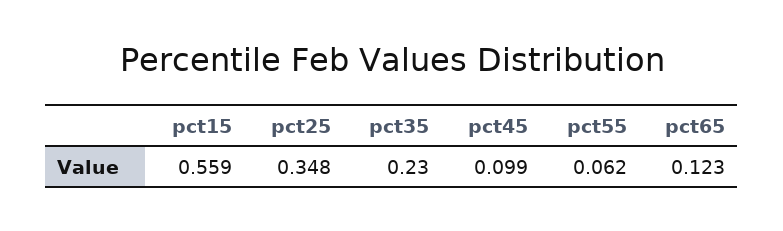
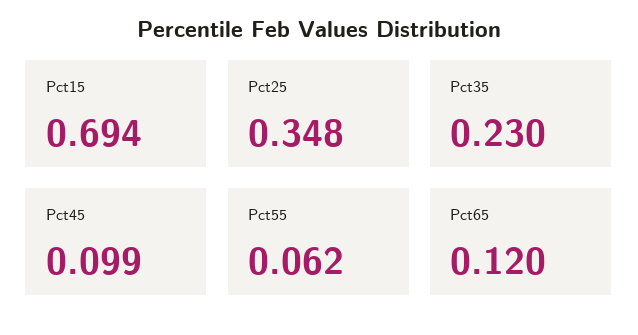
  {
-   "pct15": 0.559,
+   "pct15": 0.694,
    "pct25": 0.348,
    "pct35": 0.23,
    "pct45": 0.099,
    "pct55": 0.062,
-   "pct65": 0.123
+   "pct65": 0.12
  }

